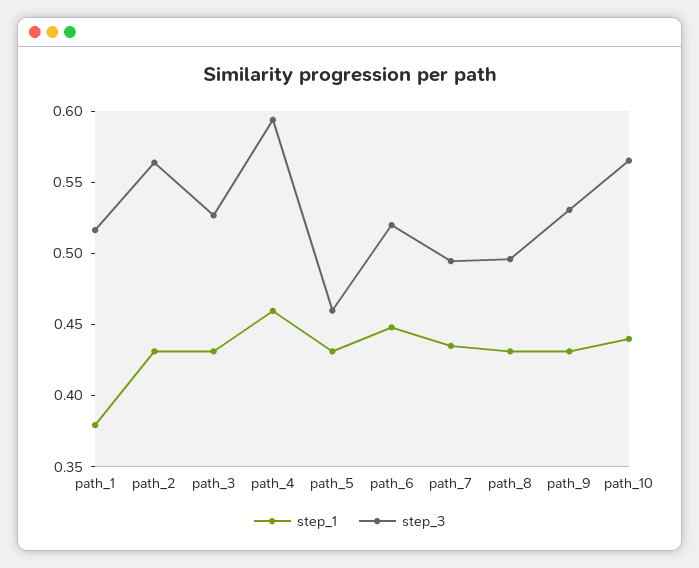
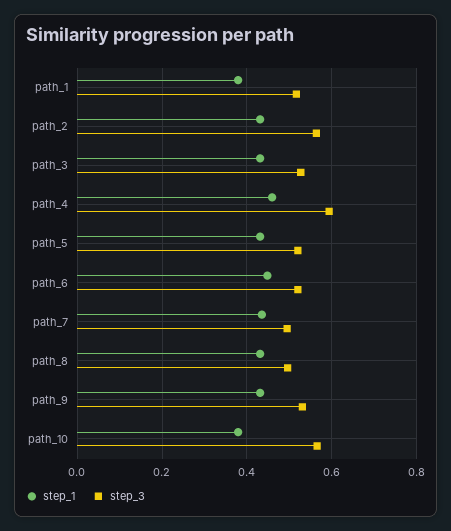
  {
    "step_1": {
      "path_1": 0.38,
      "path_2": 0.43,
      "path_3": 0.43,
      "path_4": 0.46,
      "path_5": 0.43,
      "path_6": 0.45,
      "path_7": 0.44,
      "path_8": 0.43,
      "path_9": 0.43,
-     "path_10": 0.44
+     "path_10": 0.38
    },
    "step_3": {
      "path_1": 0.52,
      "path_2": 0.56,
      "path_3": 0.53,
      "path_4": 0.59,
-     "path_5": 0.46,
+     "path_5": 0.52,
      "path_6": 0.52,
      "path_7": 0.49,
      "path_8": 0.5,
      "path_9": 0.53,
      "path_10": 0.57
    }
  }

